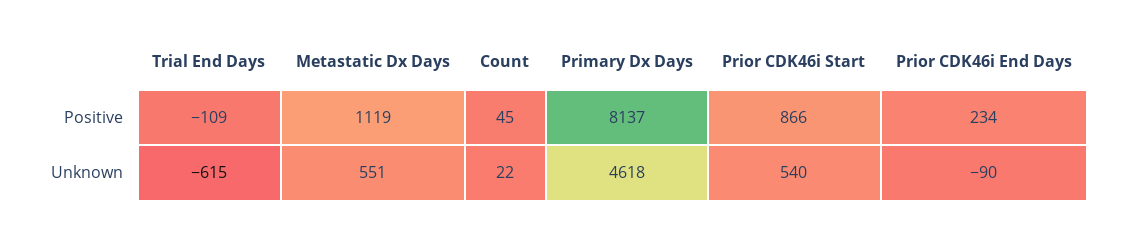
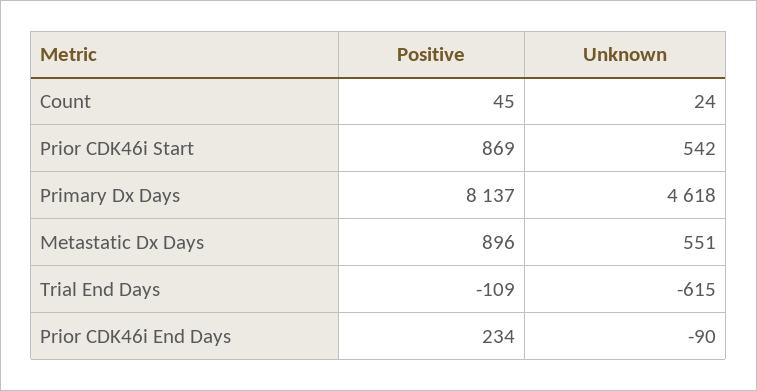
  {
    "Trial End Days": {
      "Positive": -109,
      "Unknown": -615
    },
    "Metastatic Dx Days": {
-     "Positive": 1119,
+     "Positive": 896,
      "Unknown": 551
    },
    "Count": {
      "Positive": 45,
-     "Unknown": 22
+     "Unknown": 24
    },
    "Primary Dx Days": {
      "Positive": 8137,
      "Unknown": 4618
    },
    "Prior CDK46i Start": {
-     "Positive": 866,
+     "Positive": 869,
-     "Unknown": 540
+     "Unknown": 542
    },
    "Prior CDK46i End Days": {
      "Positive": 234,
      "Unknown": -90
    }
  }

